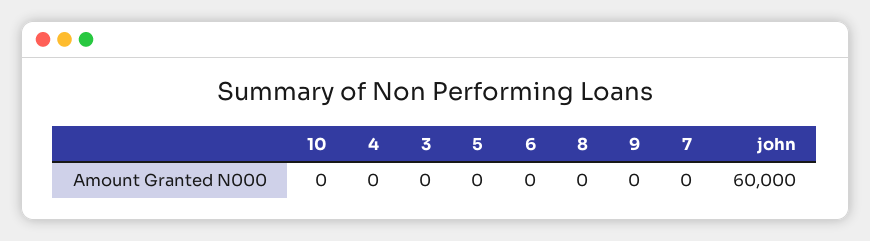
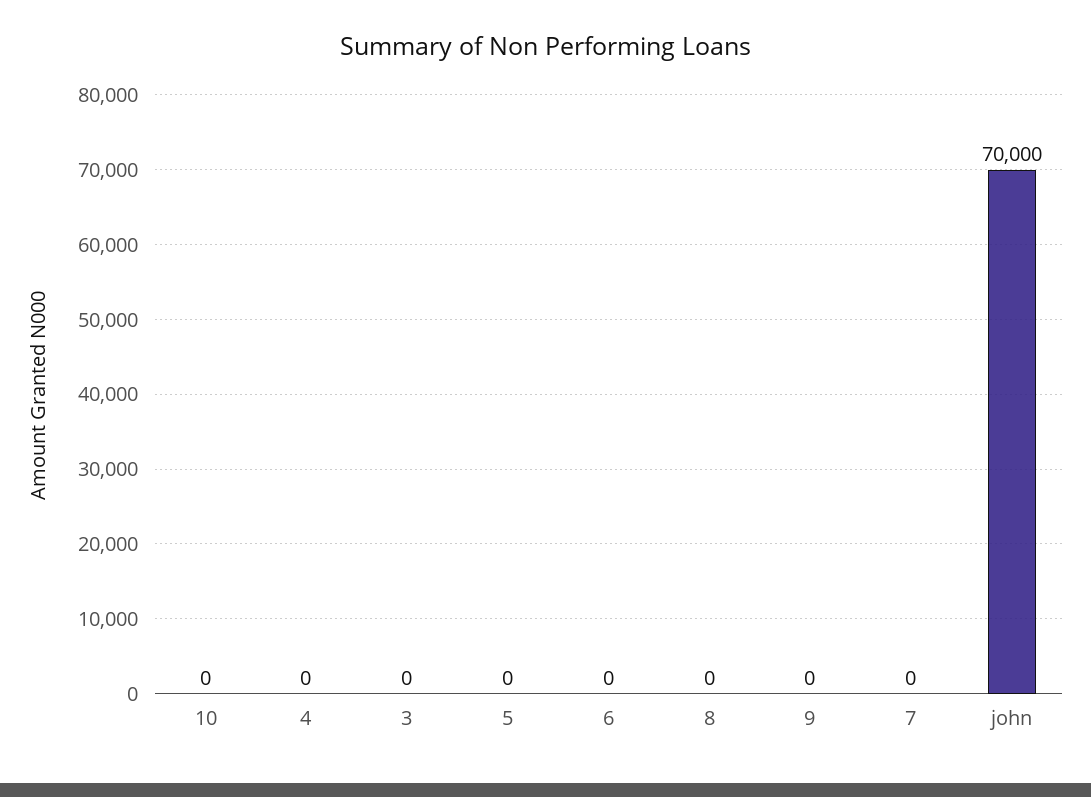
  {
    "10": 0,
    "4": 0,
    "3": 0,
    "5": 0,
    "6": 0,
    "8": 0,
    "9": 0,
    "7": 0,
-   "john": 60000
+   "john": 70000
  }

